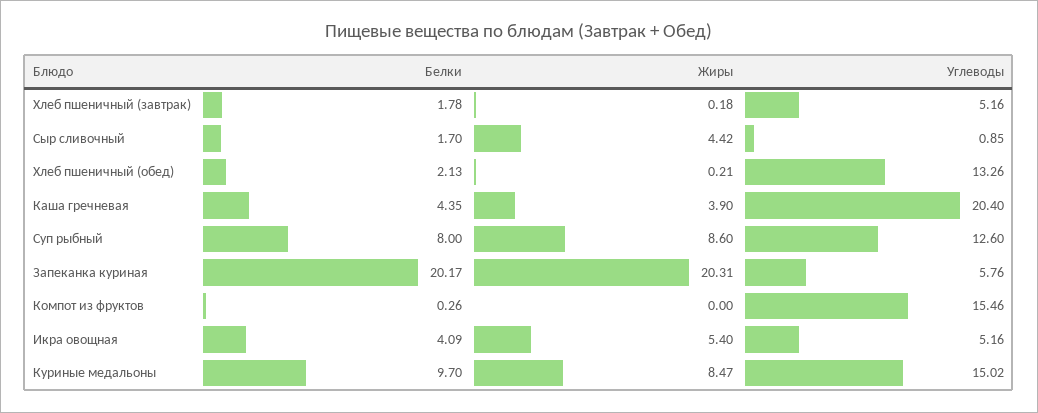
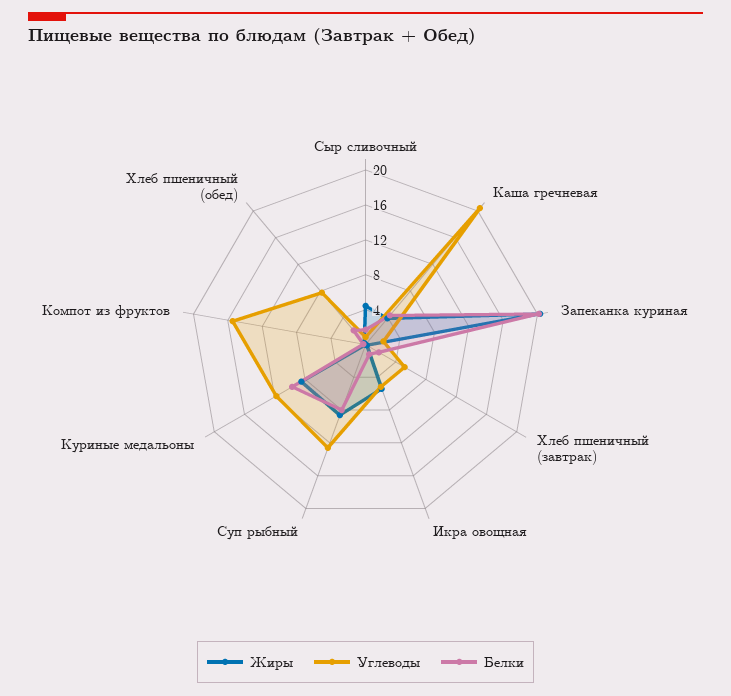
  {
    "Белки": {
      "Хлеб пшеничный (завтрак)": 1.78,
      "Сыр сливочный": 1.7,
      "Хлеб пшеничный (обед)": 2.13,
      "Каша гречневая": 4.35,
      "Суп рыбный": 8,
      "Запеканка куриная": 20.17,
      "Компот из фруктов": 0.26,
-     "Икра овощная": 4.09,
+     "Икра овощная": 1,
      "Куриные медальоны": 9.7
    },
    "Жиры": {
      "Хлеб пшеничный (завтрак)": 0.18,
      "Сыр сливочный": 4.42,
      "Хлеб пшеничный (обед)": 0.21,
      "Каша гречневая": 3.9,
      "Суп рыбный": 8.6,
      "Запеканка куриная": 20.31,
      "Компот из фруктов": 0,
      "Икра овощная": 5.4,
      "Куриные медальоны": 8.47
    },
    "Углеводы": {
      "Хлеб пшеничный (завтрак)": 5.16,
      "Сыр сливочный": 0.85,
-     "Хлеб пшеничный (обед)": 13.26,
+     "Хлеб пшеничный (обед)": 8,
      "Каша гречневая": 20.4,
      "Суп рыбный": 12.6,
-     "Запеканка куриная": 5.76,
+     "Запеканка куриная": 2,
      "Компот из фруктов": 15.46,
      "Икра овощная": 5.16,
-     "Куриные медальоны": 15.02
+     "Куриные медальоны": 12
    }
  }

